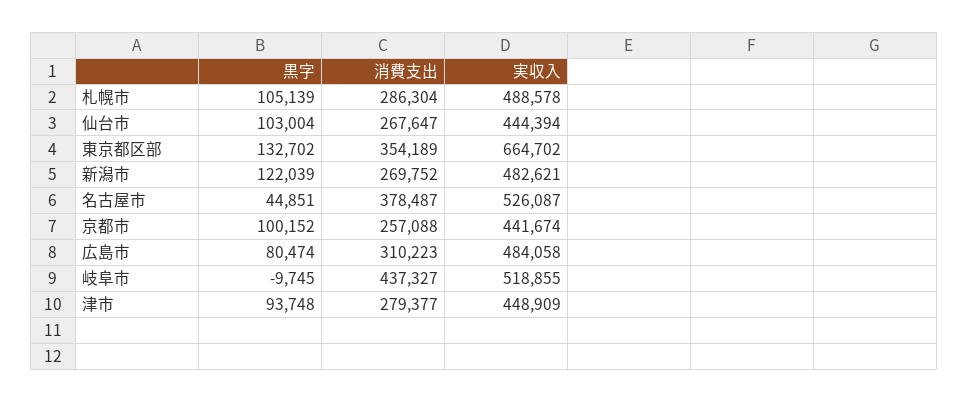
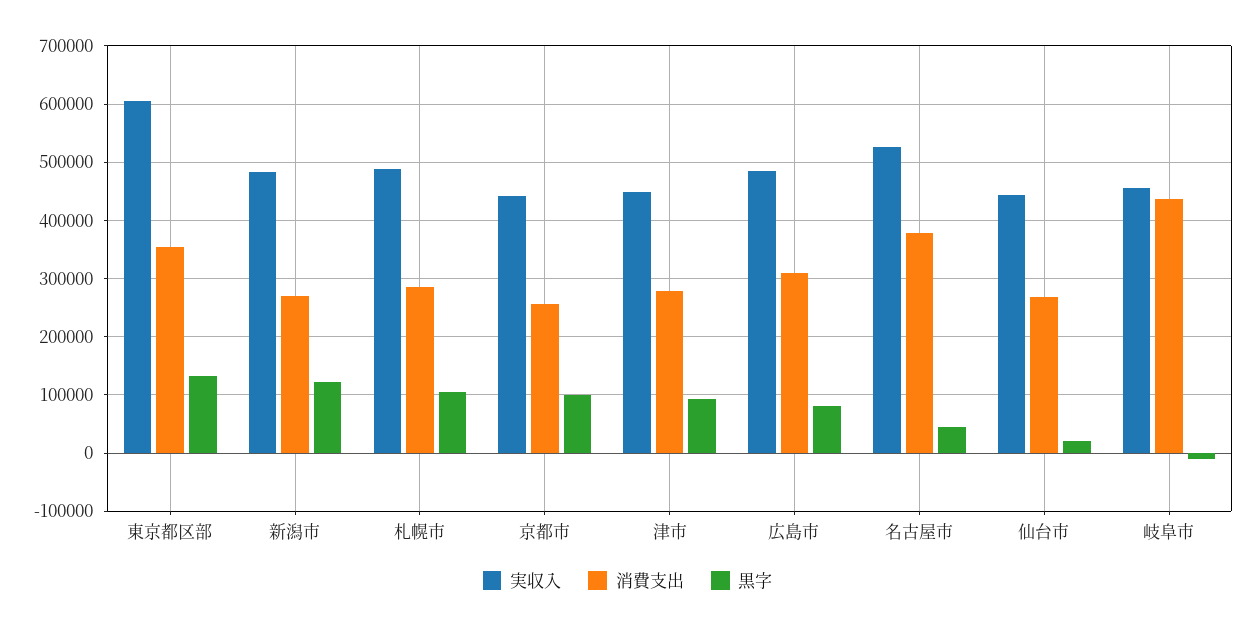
  {
    "黒字": {
      "札幌市": 105139,
-     "仙台市": 103004,
+     "仙台市": 20000,
      "東京都区部": 132702,
      "新潟市": 122039,
      "名古屋市": 44851,
      "京都市": 100152,
      "広島市": 80474,
      "岐阜市": -9745,
      "津市": 93748
    },
    "消費支出": {
      "札幌市": 286304,
      "仙台市": 267647,
      "東京都区部": 354189,
      "新潟市": 269752,
      "名古屋市": 378487,
      "京都市": 257088,
      "広島市": 310223,
      "岐阜市": 437327,
      "津市": 279377
    },
    "実収入": {
      "札幌市": 488578,
      "仙台市": 444394,
-     "東京都区部": 664702,
+     "東京都区部": 600000,
      "新潟市": 482621,
      "名古屋市": 526087,
      "京都市": 441674,
      "広島市": 484058,
-     "岐阜市": 518855,
+     "岐阜市": 460000,
      "津市": 448909
    }
  }

